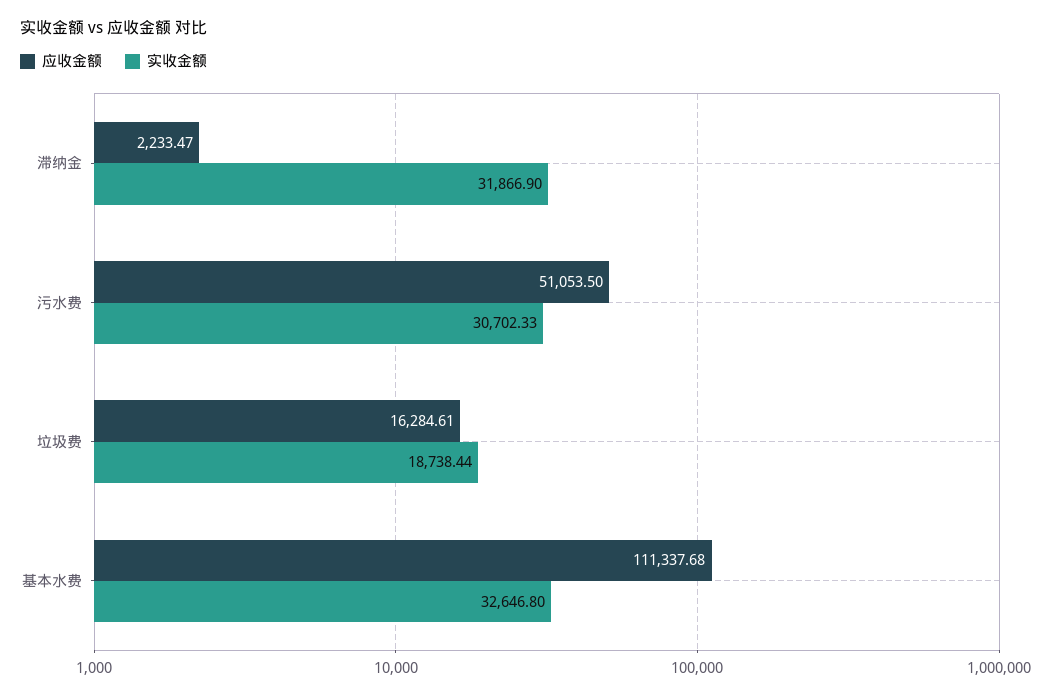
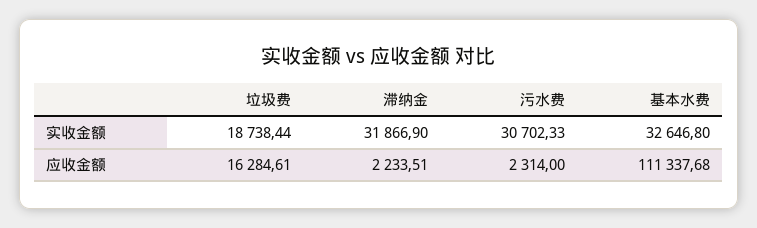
  {
    "应收金额": {
-     "滞纳金": 2233.47,
+     "滞纳金": 2233.51,
-     "污水费": 51053.5,
+     "污水费": 2314,
      "垃圾费": 16284.61,
      "基本水费": 111337.68
    },
    "实收金额": {
      "滞纳金": 31866.9,
      "污水费": 30702.33,
      "垃圾费": 18738.44,
      "基本水费": 32646.8
    }
  }

